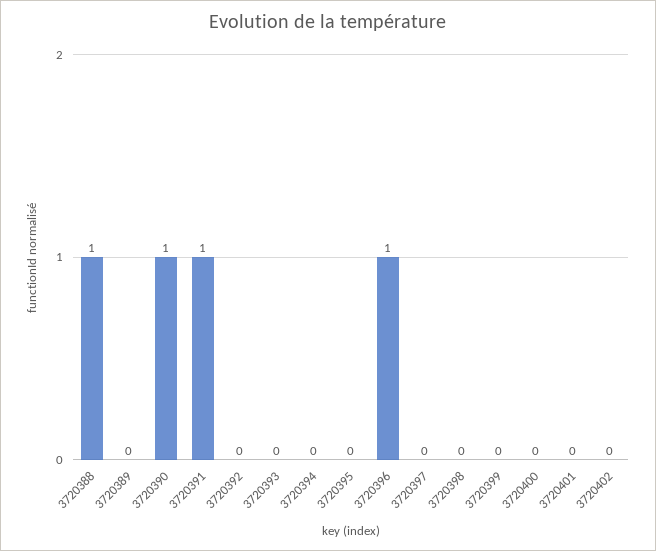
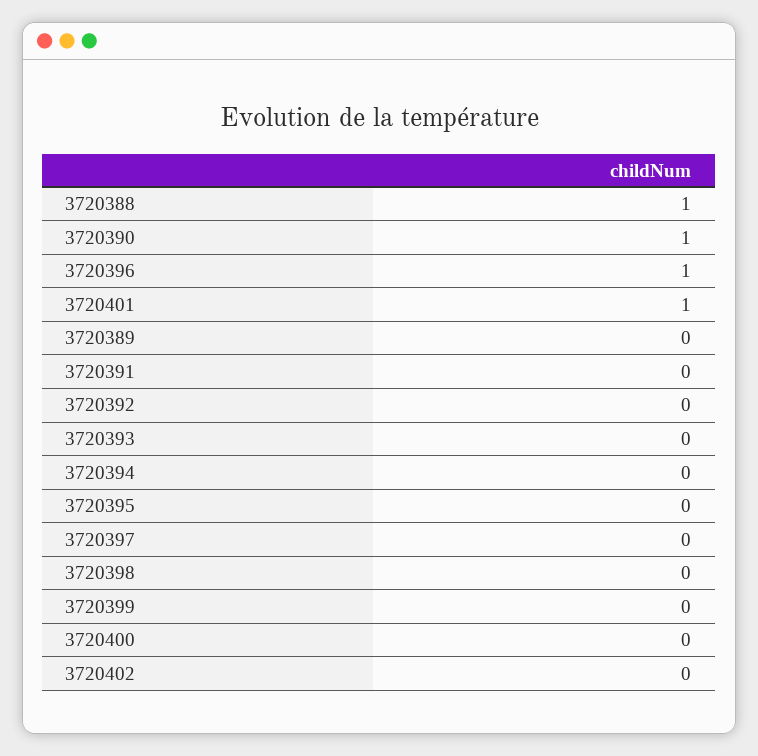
  {
    "3720388": 1,
    "3720389": 0,
    "3720390": 1,
-   "3720391": 1,
+   "3720391": 0,
    "3720392": 0,
    "3720393": 0,
    "3720394": 0,
    "3720395": 0,
    "3720396": 1,
    "3720397": 0,
    "3720398": 0,
    "3720399": 0,
    "3720400": 0,
-   "3720401": 0,
+   "3720401": 1,
    "3720402": 0
  }

